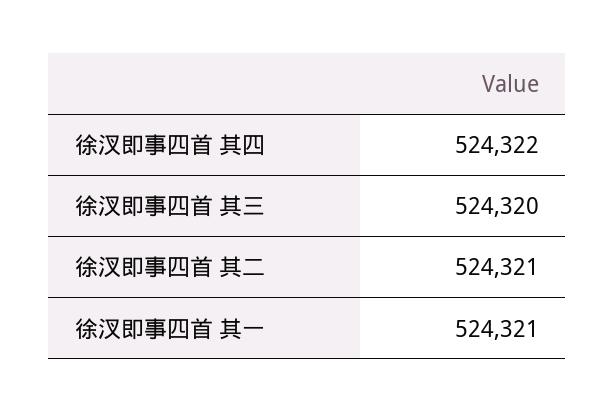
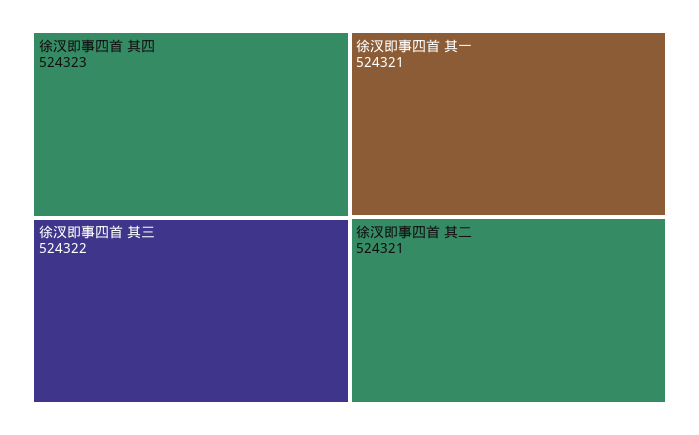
  {
-   "徐汊即事四首 其四": 524322,
+   "徐汊即事四首 其四": 524323,
-   "徐汊即事四首 其三": 524320,
+   "徐汊即事四首 其三": 524322,
    "徐汊即事四首 其二": 524321,
    "徐汊即事四首 其一": 524321
  }

